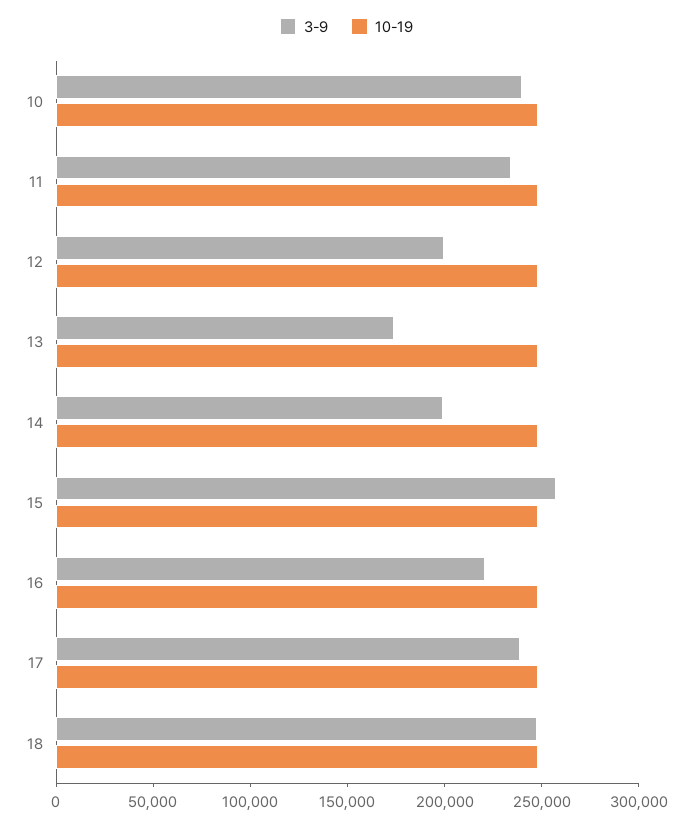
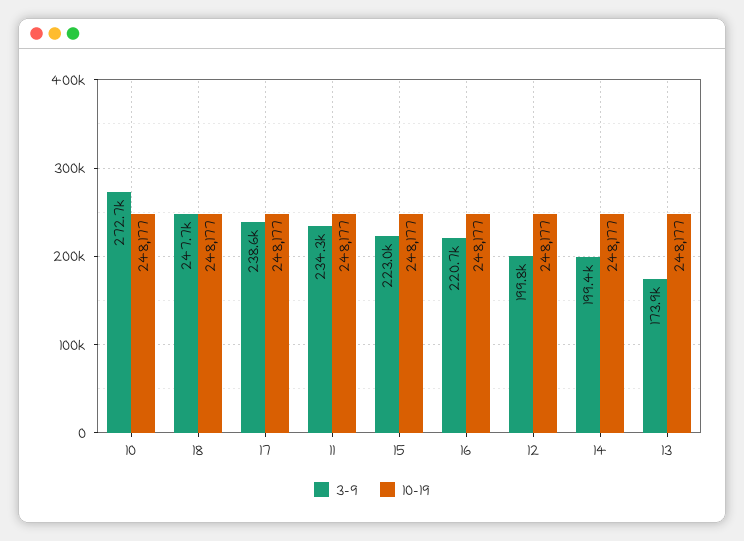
  {
    "3-9": {
-     "10": 240000,
+     "10": 272700,
      "11": 234300,
      "12": 199800,
      "13": 173900,
      "14": 199400,
-     "15": 260000,
+     "15": 223000,
      "16": 220700,
      "17": 238600,
      "18": 247700
    },
    "10-19": {
      "10": 248177,
      "11": 248177,
      "12": 248177,
      "13": 248177,
      "14": 248177,
      "15": 248177,
      "16": 248177,
      "17": 248177,
      "18": 248177
    }
  }

